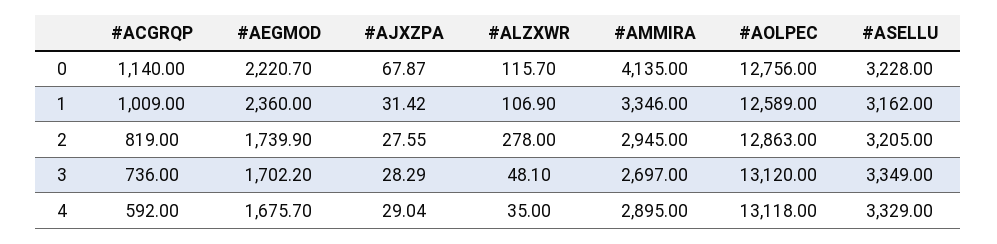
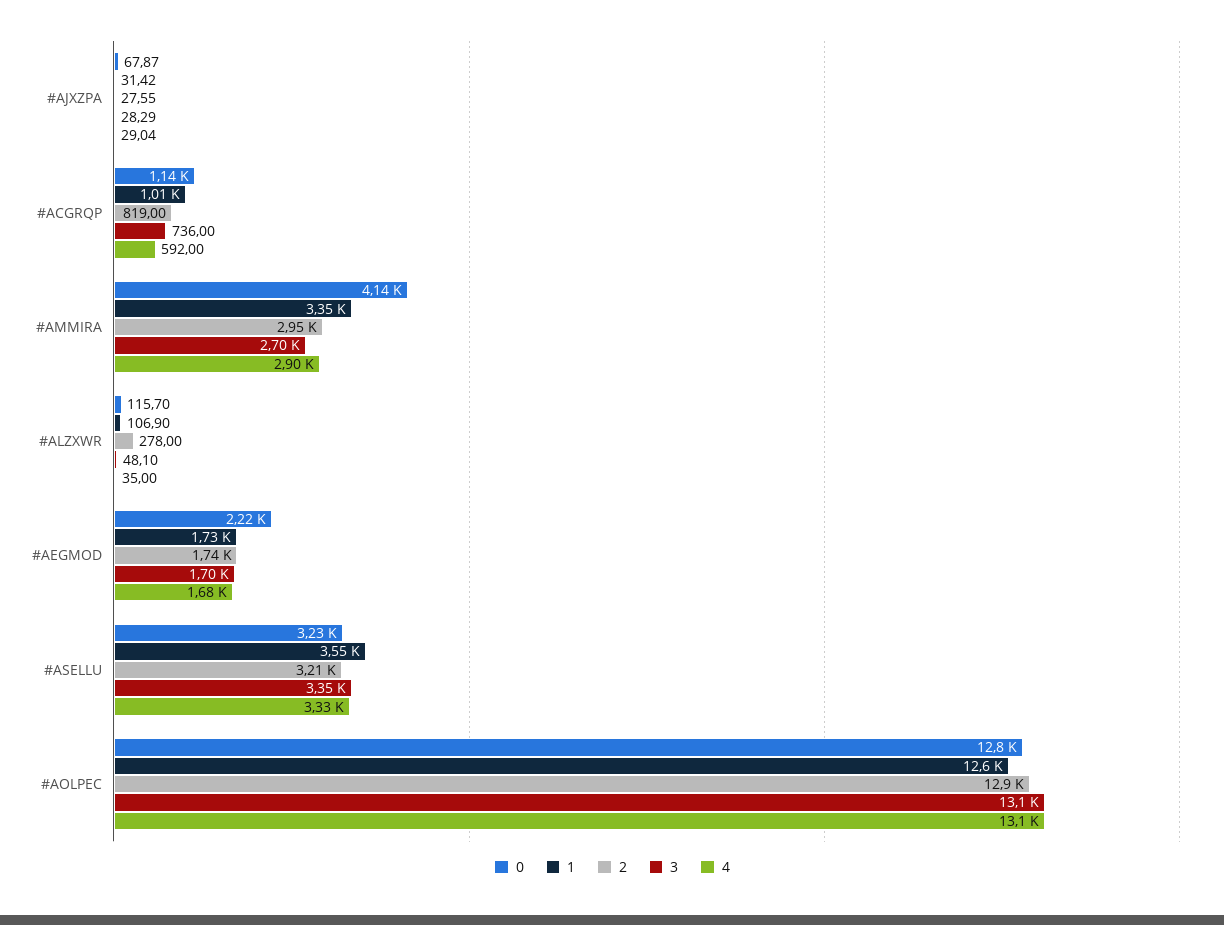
  {
    "0": {
      "#ACGRQP": 1140,
      "#AEGMOD": 2220.7,
      "#AJXZPA": 67.87,
      "#ALZXWR": 115.7,
      "#AMMIRA": 4135,
      "#AOLPEC": 12756,
      "#ASELLU": 3228
    },
    "1": {
      "#ACGRQP": 1009,
-     "#AEGMOD": 2360,
+     "#AEGMOD": 1730,
      "#AJXZPA": 31.42,
      "#ALZXWR": 106.9,
      "#AMMIRA": 3346,
      "#AOLPEC": 12589,
-     "#ASELLU": 3162
+     "#ASELLU": 3550
    },
    "2": {
      "#ACGRQP": 819,
      "#AEGMOD": 1739.9,
      "#AJXZPA": 27.55,
      "#ALZXWR": 278,
      "#AMMIRA": 2945,
      "#AOLPEC": 12863,
      "#ASELLU": 3205
    },
    "3": {
      "#ACGRQP": 736,
      "#AEGMOD": 1702.2,
      "#AJXZPA": 28.29,
      "#ALZXWR": 48.1,
      "#AMMIRA": 2697,
      "#AOLPEC": 13120,
      "#ASELLU": 3349
    },
    "4": {
      "#ACGRQP": 592,
      "#AEGMOD": 1675.7,
      "#AJXZPA": 29.04,
      "#ALZXWR": 35,
      "#AMMIRA": 2895,
      "#AOLPEC": 13118,
      "#ASELLU": 3329
    }
  }

